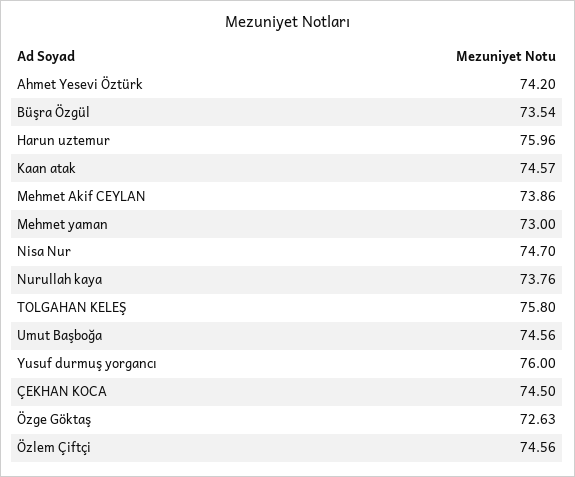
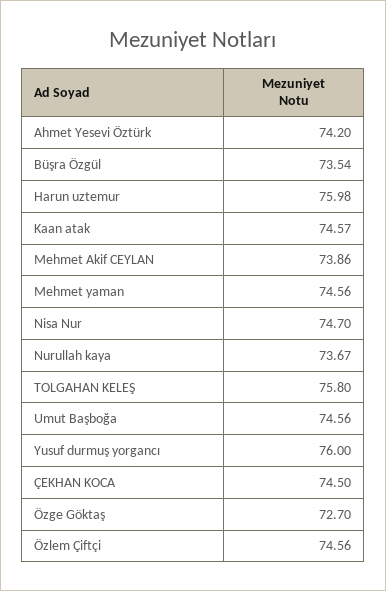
  {
    "Ahmet Yesevi Öztürk": 74.2,
    "Büşra Özgül": 73.54,
-   "Harun uztemur": 75.96,
+   "Harun uztemur": 75.98,
    "Kaan atak": 74.57,
    "Mehmet Akif CEYLAN": 73.86,
-   "Mehmet yaman": 73,
+   "Mehmet yaman": 74.56,
    "Nisa Nur": 74.7,
-   "Nurullah kaya": 73.76,
+   "Nurullah kaya": 73.67,
    "TOLGAHAN KELEŞ": 75.8,
    "Umut Başboğa": 74.56,
    "Yusuf durmuş yorgancı": 76,
    "ÇEKHAN KOCA": 74.5,
-   "Özge Göktaş": 72.63,
+   "Özge Göktaş": 72.7,
    "Özlem Çiftçi": 74.56
  }

